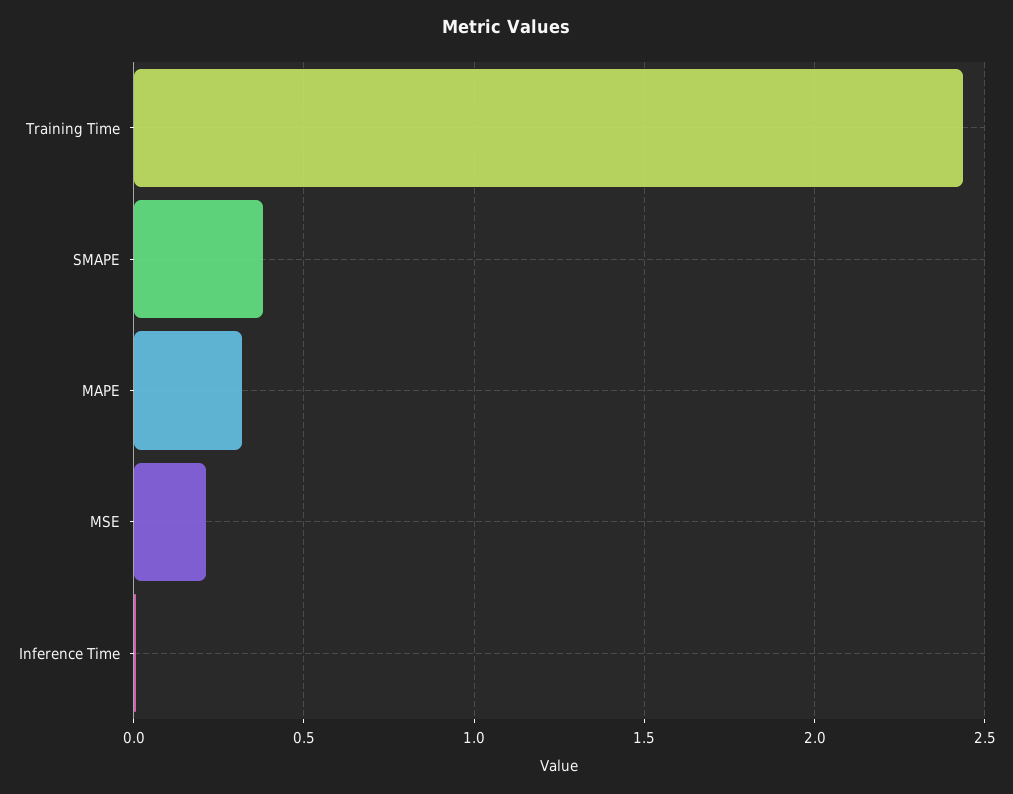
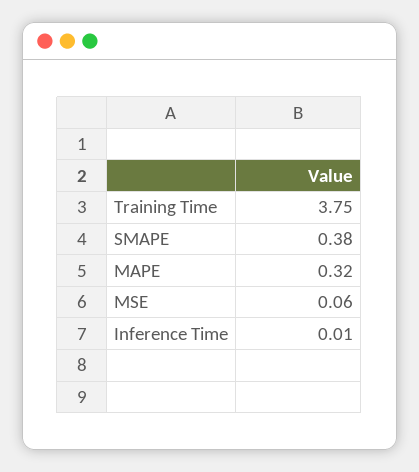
  {
-   "Training Time": 2.45,
+   "Training Time": 3.75,
    "SMAPE": 0.38,
    "MAPE": 0.32,
-   "MSE": 0.2,
+   "MSE": 0.06,
    "Inference Time": 0.01
  }

